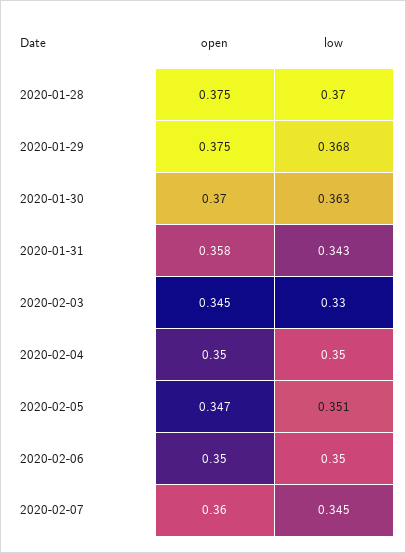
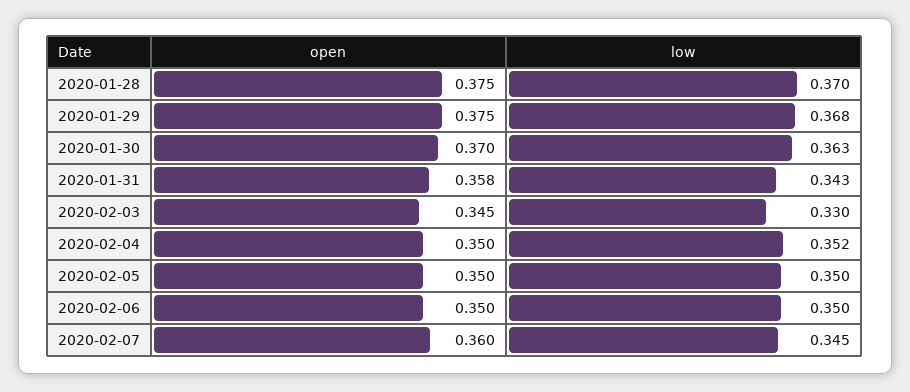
  {
    "open": {
      "2020-01-28": 0.375,
      "2020-01-29": 0.375,
      "2020-01-30": 0.37,
      "2020-01-31": 0.358,
      "2020-02-03": 0.345,
      "2020-02-04": 0.35,
-     "2020-02-05": 0.347,
+     "2020-02-05": 0.35,
      "2020-02-06": 0.35,
      "2020-02-07": 0.36
    },
    "low": {
      "2020-01-28": 0.37,
      "2020-01-29": 0.368,
      "2020-01-30": 0.363,
      "2020-01-31": 0.343,
      "2020-02-03": 0.33,
-     "2020-02-04": 0.35,
+     "2020-02-04": 0.352,
-     "2020-02-05": 0.351,
+     "2020-02-05": 0.35,
      "2020-02-06": 0.35,
      "2020-02-07": 0.345
    }
  }

